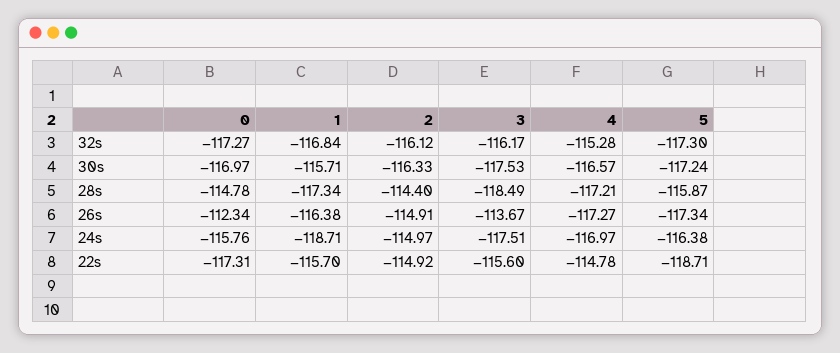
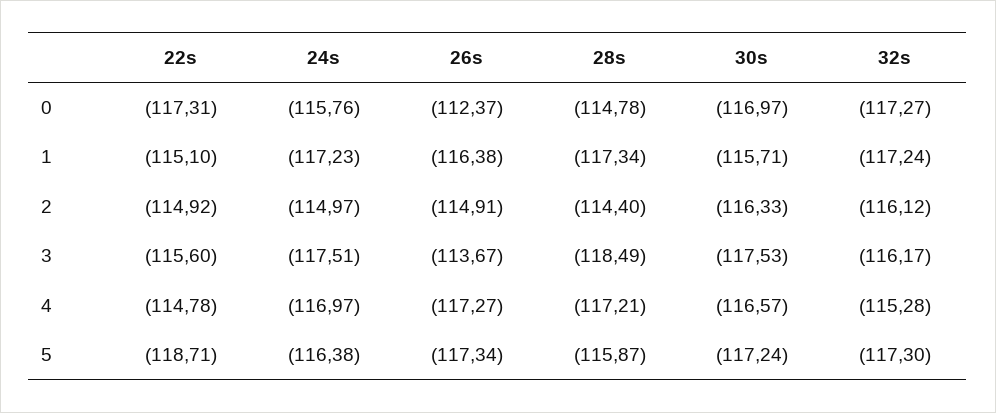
  {
    "0": {
      "32s": -117.27,
      "30s": -116.97,
      "28s": -114.78,
-     "26s": -112.34,
+     "26s": -112.37,
      "24s": -115.76,
      "22s": -117.31
    },
    "1": {
-     "32s": -116.84,
+     "32s": -117.24,
      "30s": -115.71,
      "28s": -117.34,
      "26s": -116.38,
-     "24s": -118.71,
+     "24s": -117.23,
-     "22s": -115.7
+     "22s": -115.1
    },
    "2": {
      "32s": -116.12,
      "30s": -116.33,
      "28s": -114.4,
      "26s": -114.91,
      "24s": -114.97,
      "22s": -114.92
    },
    "3": {
      "32s": -116.17,
      "30s": -117.53,
      "28s": -118.49,
      "26s": -113.67,
      "24s": -117.51,
      "22s": -115.6
    },
    "4": {
      "32s": -115.28,
      "30s": -116.57,
      "28s": -117.21,
      "26s": -117.27,
      "24s": -116.97,
      "22s": -114.78
    },
    "5": {
      "32s": -117.3,
      "30s": -117.24,
      "28s": -115.87,
      "26s": -117.34,
      "24s": -116.38,
      "22s": -118.71
    }
  }

